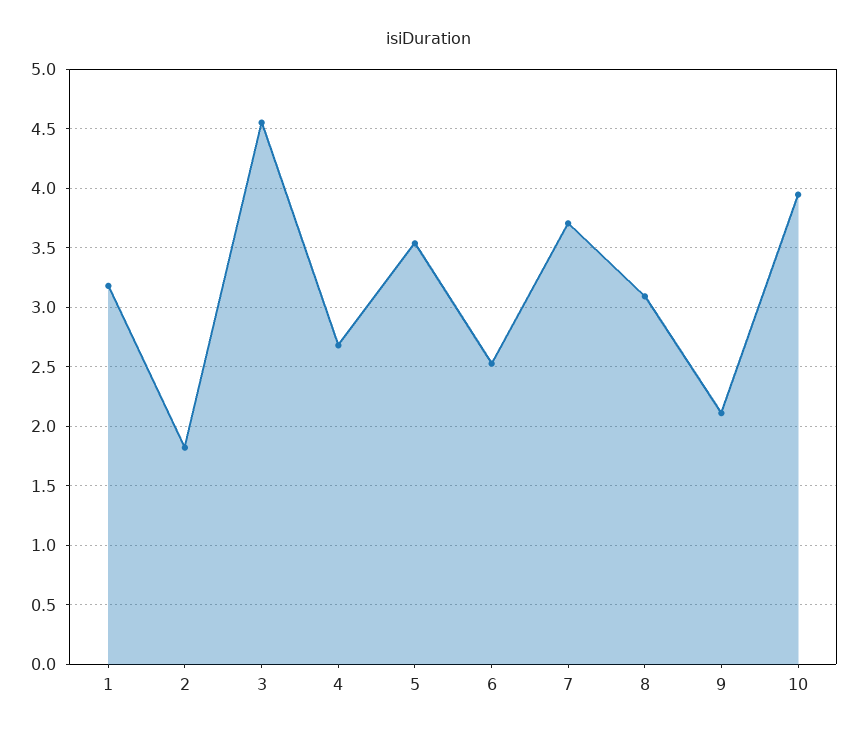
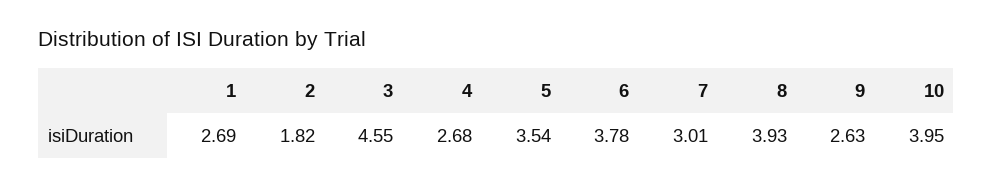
  {
-   "1": 3.2,
+   "1": 2.69,
    "2": 1.82,
    "3": 4.55,
    "4": 2.68,
    "5": 3.54,
-   "6": 2.5,
+   "6": 3.78,
-   "7": 3.7,
+   "7": 3.01,
-   "8": 3.1,
+   "8": 3.93,
-   "9": 2.1,
+   "9": 2.63,
    "10": 3.95
  }

